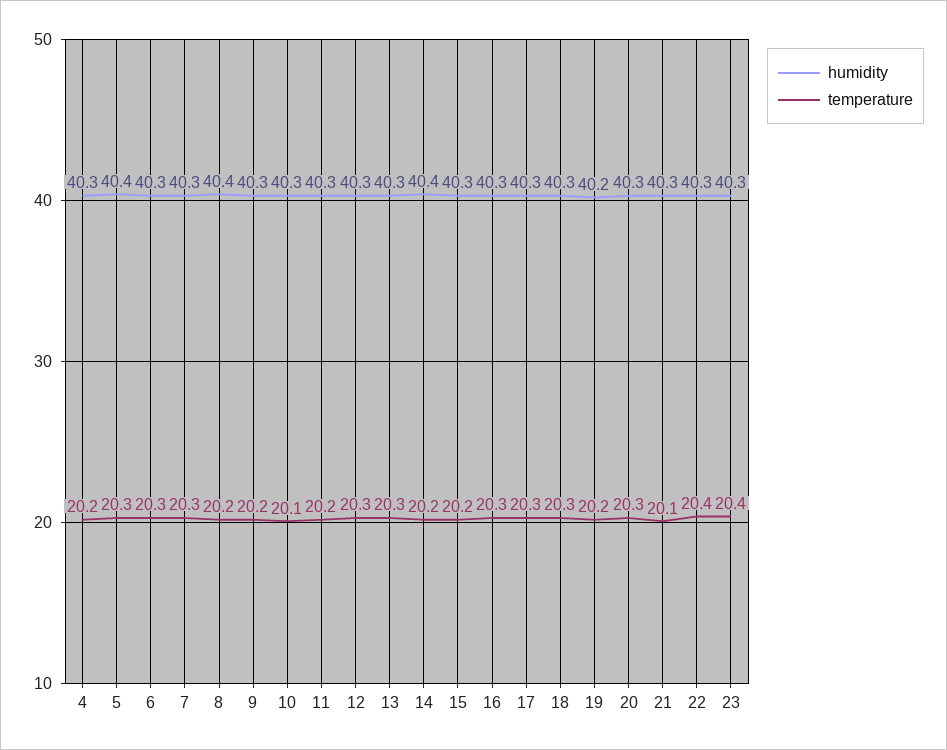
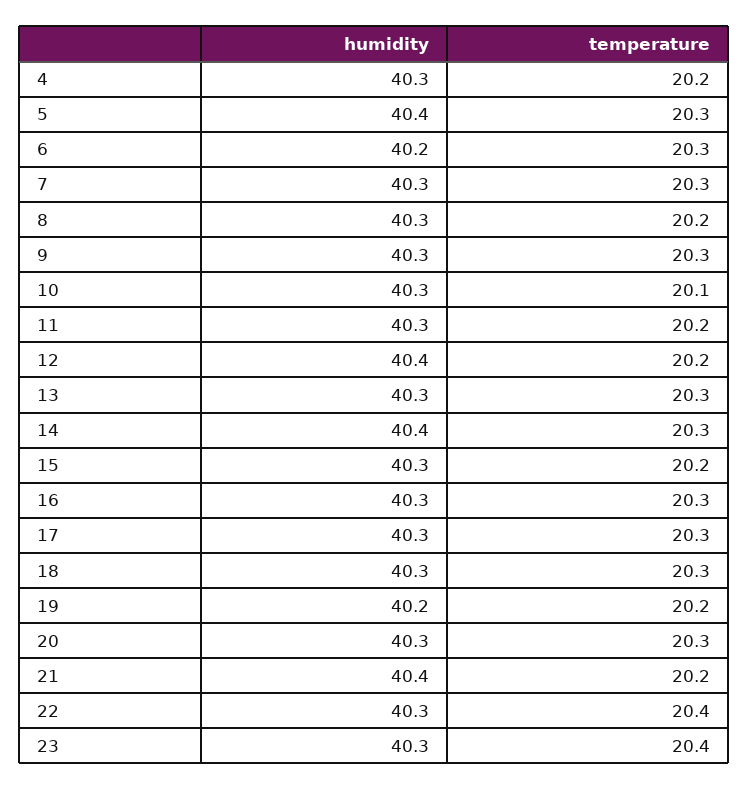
  {
    "humidity": {
      "4": 40.3,
      "5": 40.4,
-     "6": 40.3,
+     "6": 40.2,
      "7": 40.3,
-     "8": 40.4,
+     "8": 40.3,
      "9": 40.3,
      "10": 40.3,
      "11": 40.3,
-     "12": 40.3,
+     "12": 40.4,
      "13": 40.3,
      "14": 40.4,
      "15": 40.3,
      "16": 40.3,
      "17": 40.3,
      "18": 40.3,
      "19": 40.2,
      "20": 40.3,
-     "21": 40.3,
+     "21": 40.4,
      "22": 40.3,
      "23": 40.3
    },
    "temperature": {
      "4": 20.2,
      "5": 20.3,
      "6": 20.3,
      "7": 20.3,
      "8": 20.2,
-     "9": 20.2,
+     "9": 20.3,
      "10": 20.1,
      "11": 20.2,
-     "12": 20.3,
+     "12": 20.2,
      "13": 20.3,
-     "14": 20.2,
+     "14": 20.3,
      "15": 20.2,
      "16": 20.3,
      "17": 20.3,
      "18": 20.3,
      "19": 20.2,
      "20": 20.3,
-     "21": 20.1,
+     "21": 20.2,
      "22": 20.4,
      "23": 20.4
    }
  }

